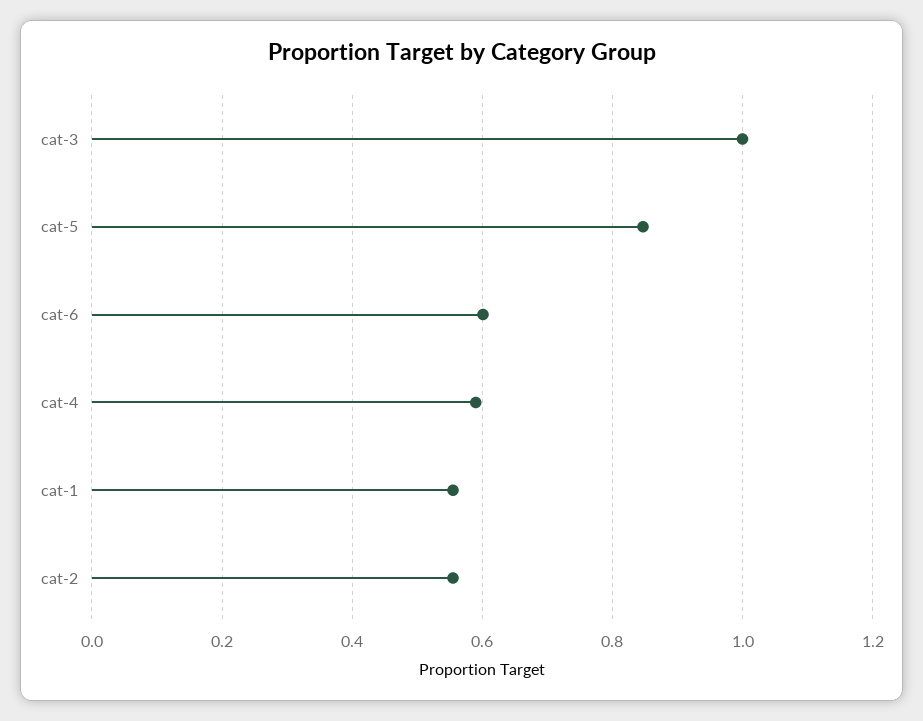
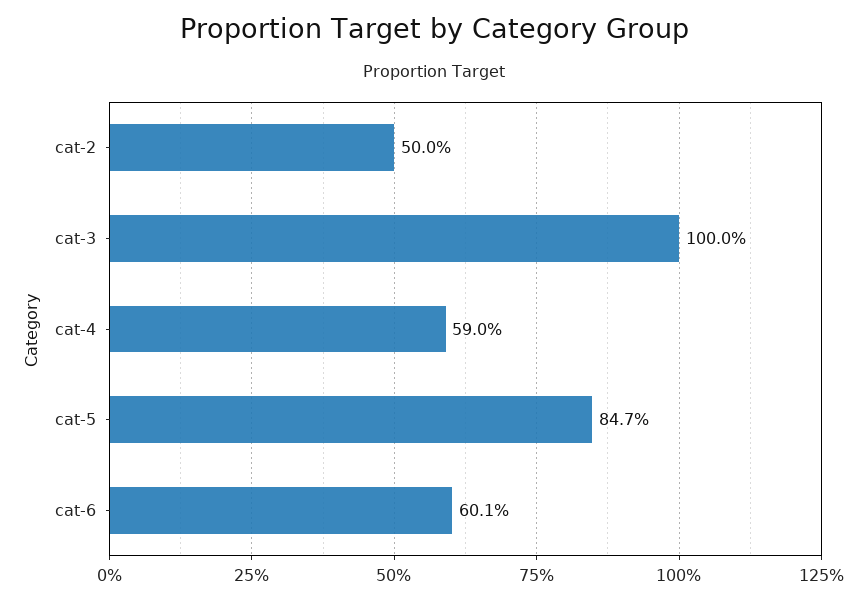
  {
    "cat-3": 1,
    "cat-5": 0.847,
    "cat-6": 0.601,
    "cat-4": 0.59,
-   "cat-1": 0.56,
-   "cat-2": 0.56
+   "cat-2": 0.5
  }

